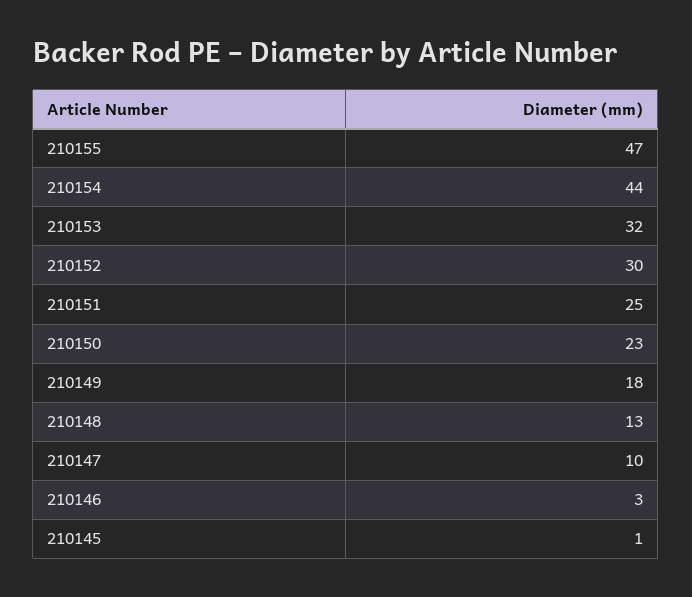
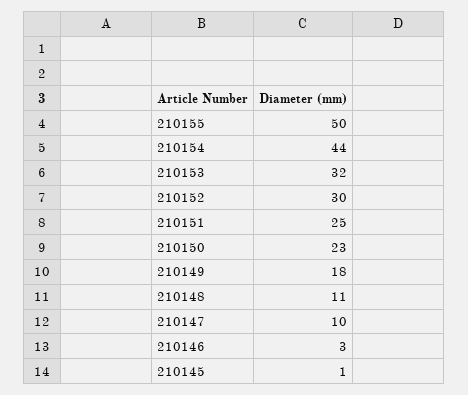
  {
-   "210155": 47,
+   "210155": 50,
    "210154": 44,
    "210153": 32,
    "210152": 30,
    "210151": 25,
    "210150": 23,
    "210149": 18,
-   "210148": 13,
+   "210148": 11,
    "210147": 10,
    "210146": 3,
    "210145": 1
  }

